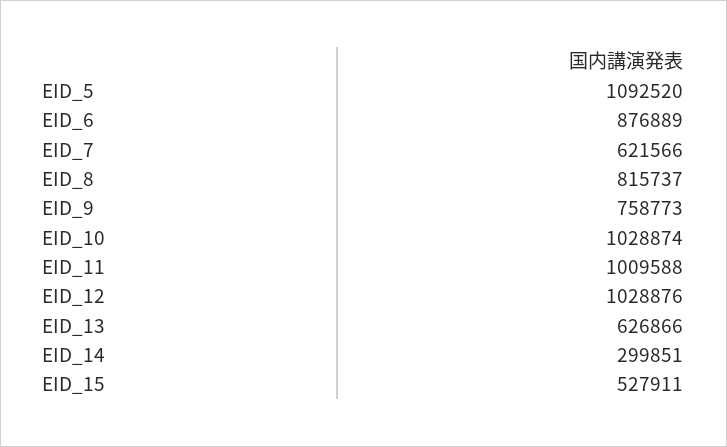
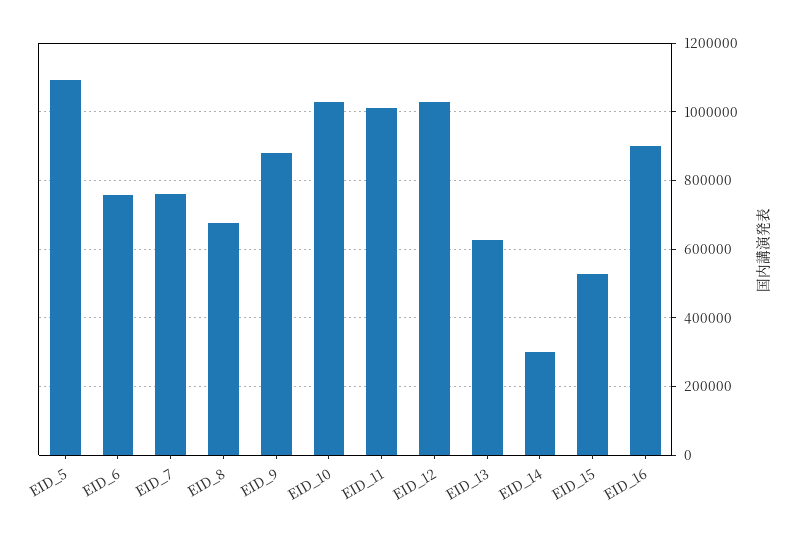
  {
    "EID_5": 1092520,
-   "EID_6": 876889,
+   "EID_6": 760000,
-   "EID_7": 621566,
+   "EID_7": 760000,
-   "EID_8": 815737,
+   "EID_8": 680000,
-   "EID_9": 758773,
+   "EID_9": 880000,
    "EID_10": 1028874,
    "EID_11": 1009588,
    "EID_12": 1028876,
    "EID_13": 626866,
    "EID_14": 299851,
-   "EID_15": 527911
+   "EID_15": 527911,
+   "EID_16": 900000
  }

